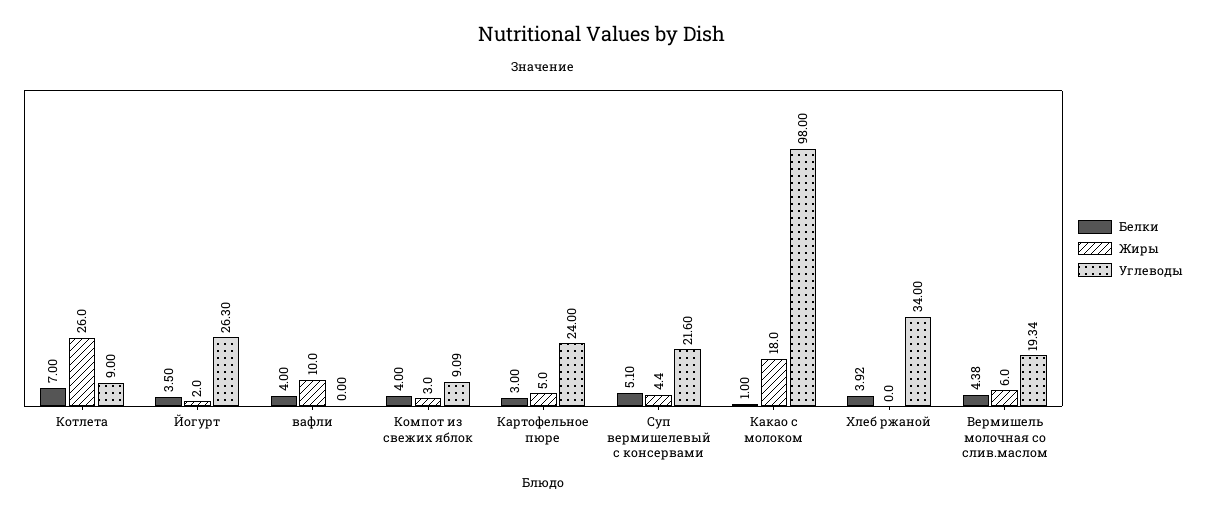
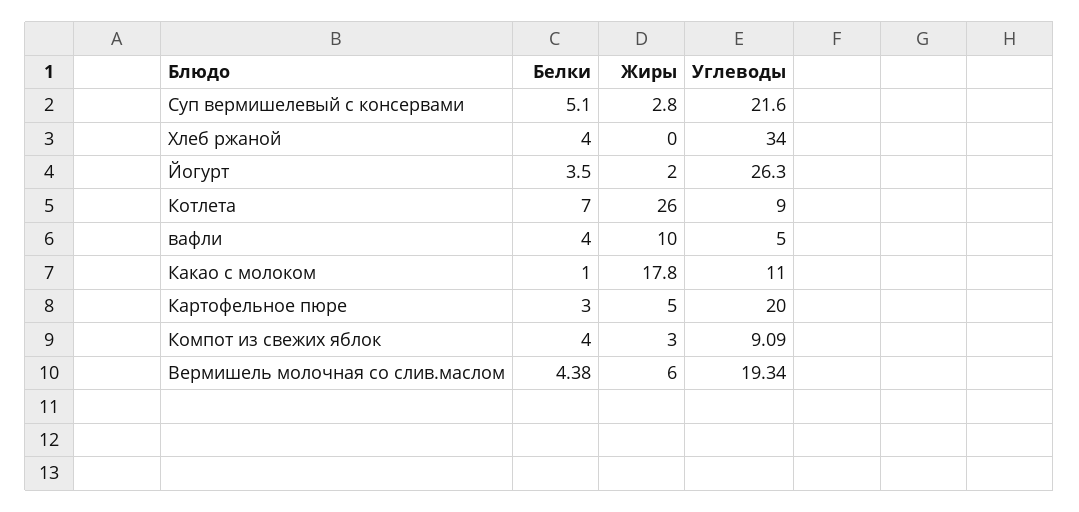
  {
    "Белки": {
      "Котлета": 7,
      "Йогурт": 3.5,
      "вафли": 4,
      "Компот из свежих яблок": 4,
      "Картофельное пюре": 3,
      "Суп вермишелевый с консервами": 5.1,
      "Какао с молоком": 1,
-     "Хлеб ржаной": 3.92,
+     "Хлеб ржаной": 4,
      "Вермишель молочная со слив.маслом": 4.38
    },
    "Жиры": {
      "Котлета": 26,
      "Йогурт": 2,
      "вафли": 10,
      "Компот из свежих яблок": 3,
      "Картофельное пюре": 5,
-     "Суп вермишелевый с консервами": 4.4,
+     "Суп вермишелевый с консервами": 2.8,
-     "Какао с молоком": 18,
+     "Какао с молоком": 17.8,
      "Хлеб ржаной": 0,
      "Вермишель молочная со слив.маслом": 6
    },
    "Углеводы": {
      "Котлета": 9,
      "Йогурт": 26.3,
-     "вафли": 0,
+     "вафли": 5,
      "Компот из свежих яблок": 9.09,
-     "Картофельное пюре": 24,
+     "Картофельное пюре": 20,
      "Суп вермишелевый с консервами": 21.6,
-     "Какао с молоком": 98,
+     "Какао с молоком": 11,
      "Хлеб ржаной": 34,
      "Вермишель молочная со слив.маслом": 19.34
    }
  }

